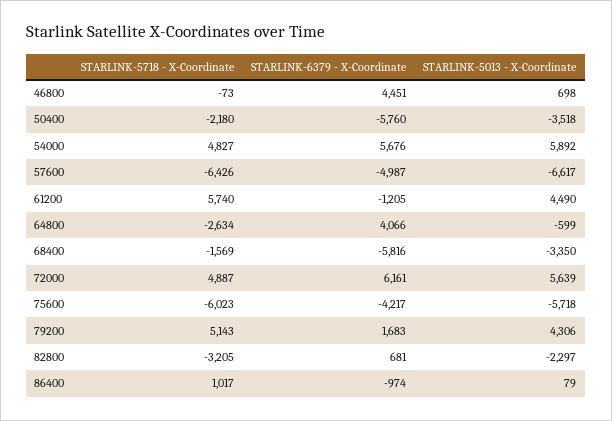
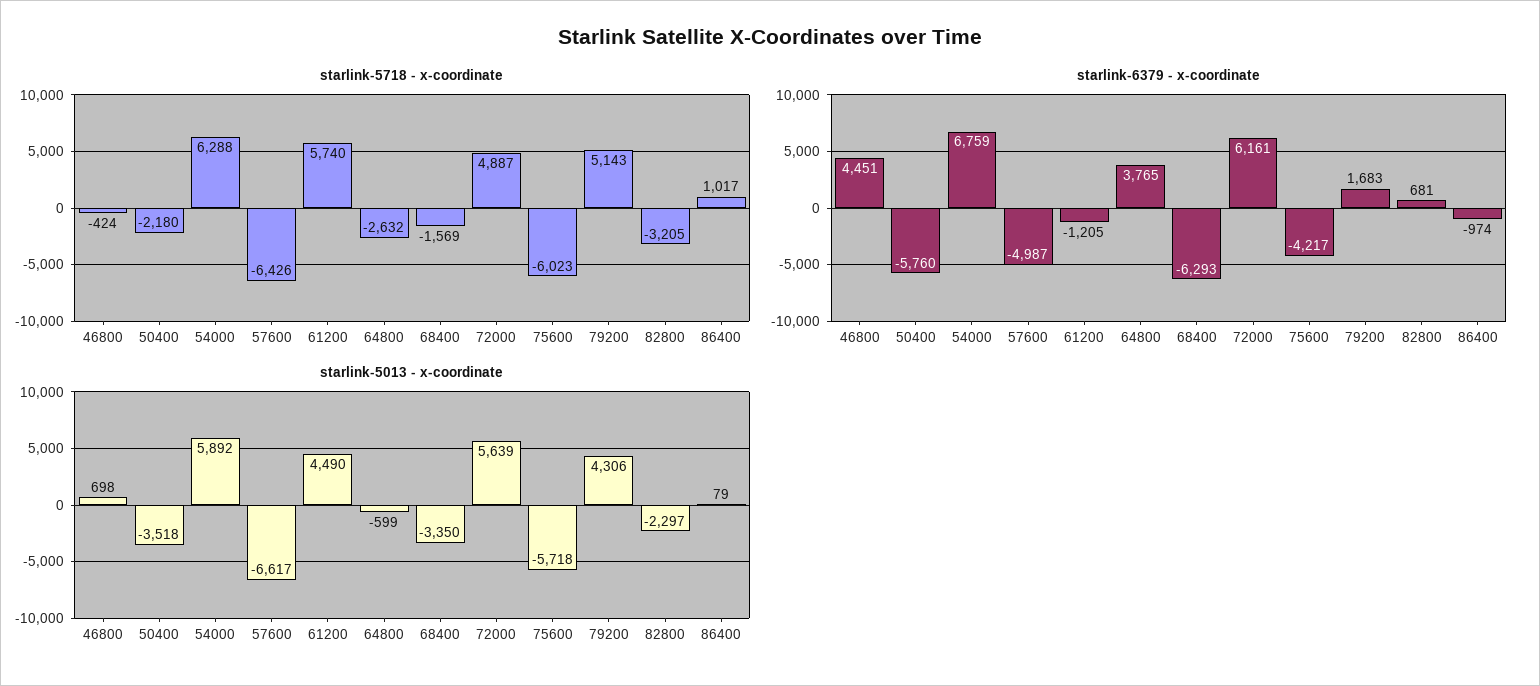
  {
    "STARLINK-5718 - X-Coordinate": {
-     "46800": -73,
+     "46800": -424,
      "50400": -2180,
-     "54000": 4827,
+     "54000": 6288,
      "57600": -6426,
      "61200": 5740,
-     "64800": -2634,
+     "64800": -2632,
      "68400": -1569,
      "72000": 4887,
      "75600": -6023,
      "79200": 5143,
      "82800": -3205,
      "86400": 1017
    },
    "STARLINK-6379 - X-Coordinate": {
      "46800": 4451,
      "50400": -5760,
-     "54000": 5676,
+     "54000": 6759,
      "57600": -4987,
      "61200": -1205,
-     "64800": 4066,
+     "64800": 3765,
-     "68400": -5816,
+     "68400": -6293,
      "72000": 6161,
      "75600": -4217,
      "79200": 1683,
      "82800": 681,
      "86400": -974
    },
    "STARLINK-5013 - X-Coordinate": {
      "46800": 698,
      "50400": -3518,
      "54000": 5892,
      "57600": -6617,
      "61200": 4490,
      "64800": -599,
      "68400": -3350,
      "72000": 5639,
      "75600": -5718,
      "79200": 4306,
      "82800": -2297,
      "86400": 79
    }
  }

